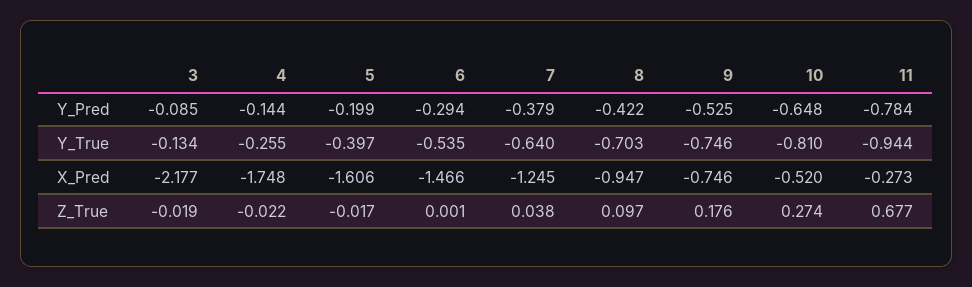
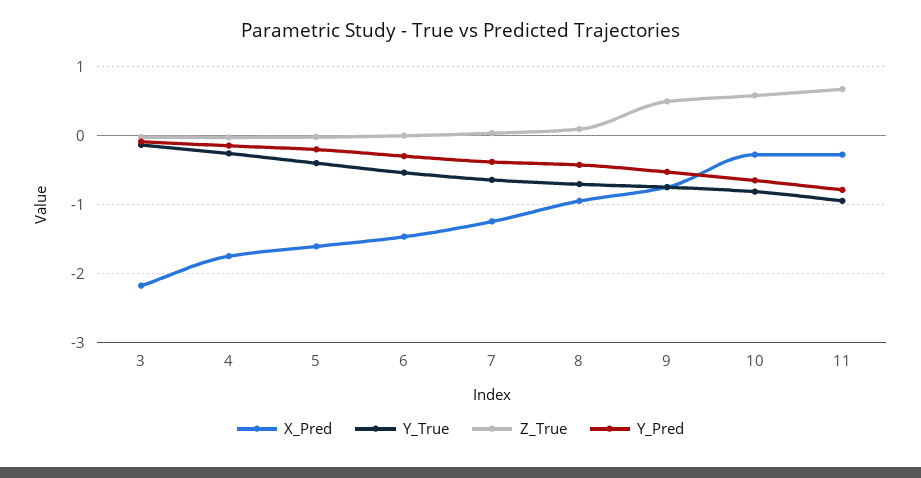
  {
    "Y_Pred": {
      "3": -0.085,
      "4": -0.144,
      "5": -0.199,
      "6": -0.294,
      "7": -0.379,
      "8": -0.422,
      "9": -0.525,
      "10": -0.648,
      "11": -0.784
    },
    "Y_True": {
      "3": -0.134,
      "4": -0.255,
      "5": -0.397,
      "6": -0.535,
      "7": -0.64,
      "8": -0.703,
      "9": -0.746,
      "10": -0.81,
      "11": -0.944
    },
    "X_Pred": {
      "3": -2.177,
      "4": -1.748,
      "5": -1.606,
      "6": -1.466,
      "7": -1.245,
      "8": -0.947,
      "9": -0.746,
-     "10": -0.52,
+     "10": -0.3,
      "11": -0.273
    },
    "Z_True": {
      "3": -0.019,
      "4": -0.022,
      "5": -0.017,
      "6": 0.001,
      "7": 0.038,
      "8": 0.097,
-     "9": 0.176,
+     "9": 0.5,
-     "10": 0.274,
+     "10": 0.6,
      "11": 0.677
    }
  }

